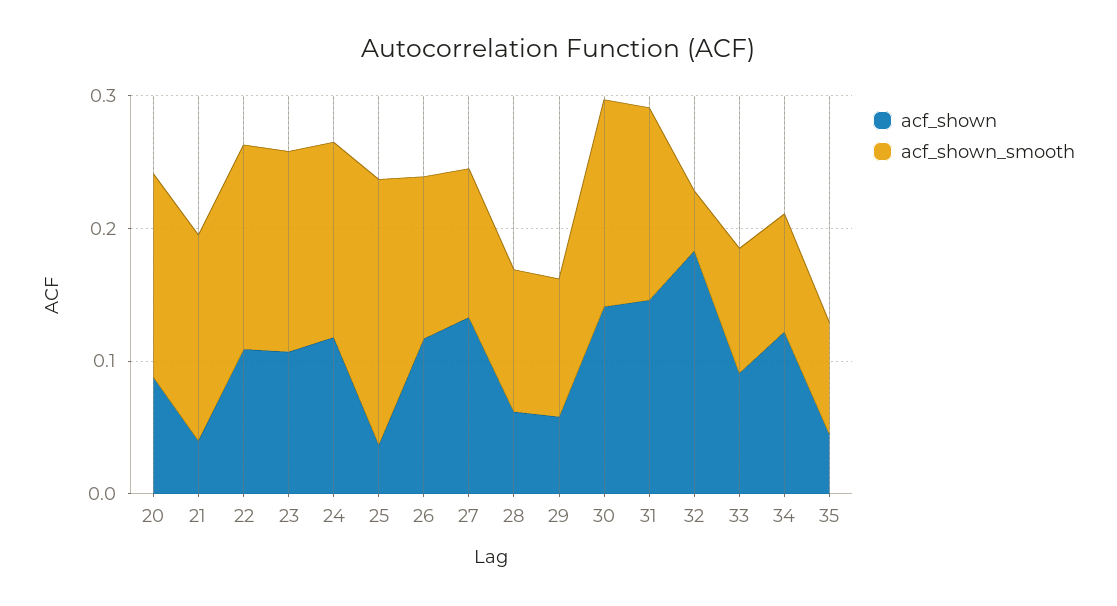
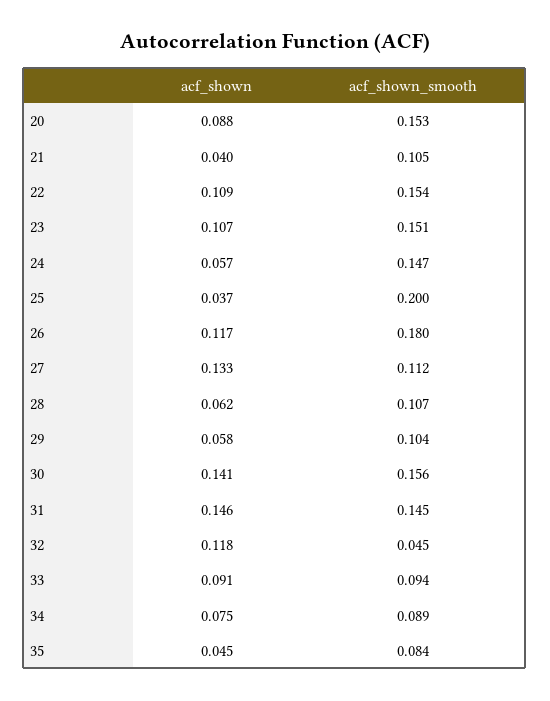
  {
    "acf_shown": {
      "20": 0.088,
      "21": 0.04,
      "22": 0.109,
      "23": 0.107,
-     "24": 0.12,
+     "24": 0.057,
      "25": 0.037,
      "26": 0.117,
      "27": 0.133,
      "28": 0.062,
      "29": 0.058,
      "30": 0.141,
      "31": 0.146,
-     "32": 0.18,
+     "32": 0.118,
      "33": 0.091,
-     "34": 0.12,
+     "34": 0.075,
      "35": 0.045
    },
    "acf_shown_smooth": {
      "20": 0.153,
-     "21": 0.16,
+     "21": 0.105,
      "22": 0.154,
      "23": 0.151,
      "24": 0.147,
      "25": 0.2,
-     "26": 0.12,
+     "26": 0.18,
      "27": 0.112,
      "28": 0.107,
      "29": 0.104,
      "30": 0.156,
      "31": 0.145,
      "32": 0.045,
      "33": 0.094,
      "34": 0.089,
      "35": 0.084
    }
  }

